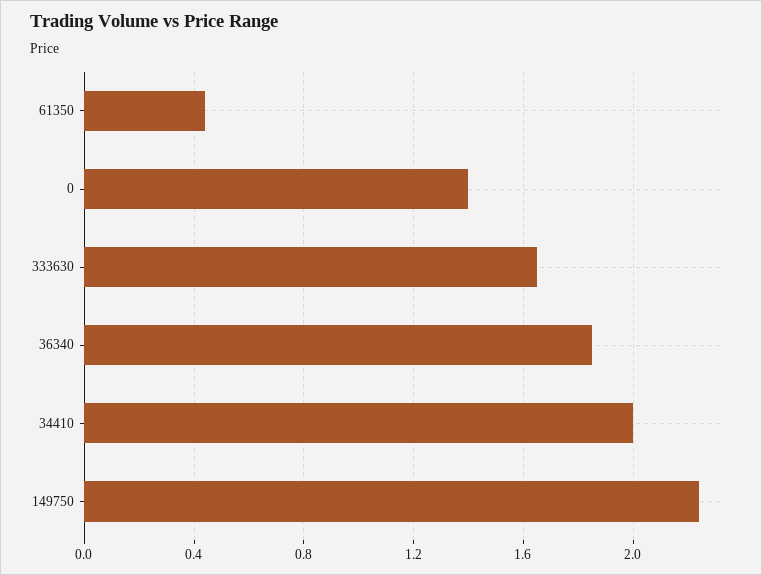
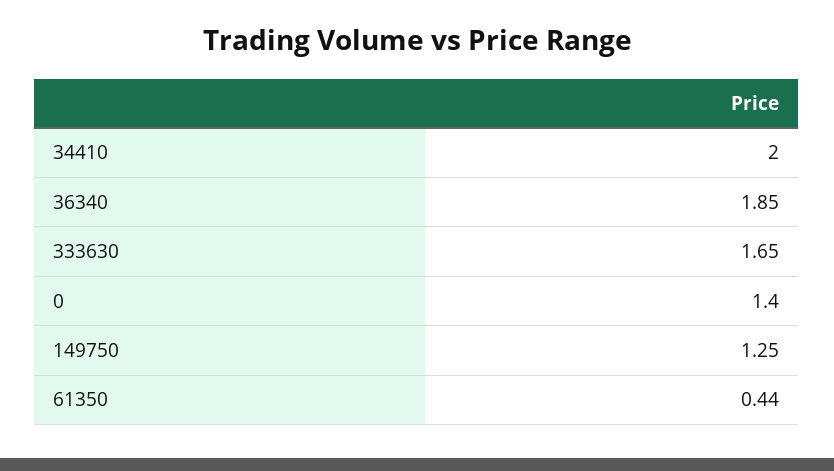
  {
    "61350": 0.44,
    "0": 1.4,
    "333630": 1.65,
    "36340": 1.85,
    "34410": 2,
-   "149750": 2.25
+   "149750": 1.25
  }

